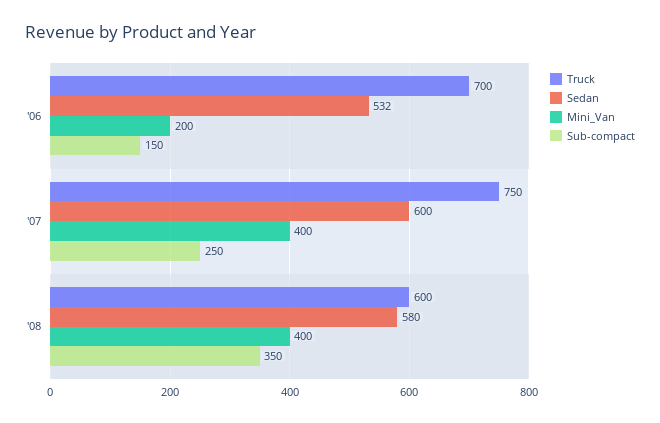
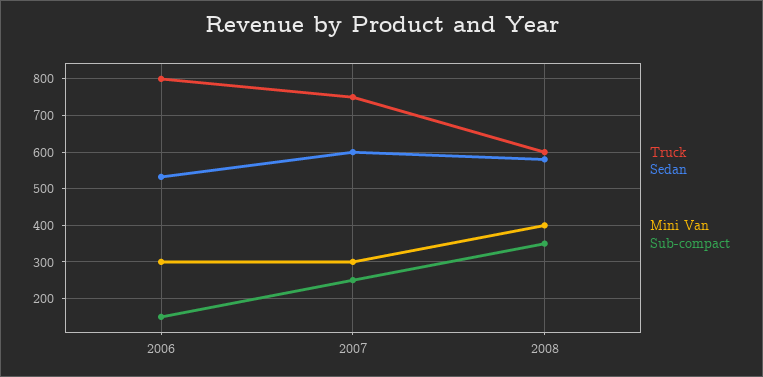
  {
    "Truck": {
-     "'06": 700,
+     "'06": 800,
      "'07": 750,
      "'08": 600
    },
    "Sedan": {
      "'06": 532,
      "'07": 600,
      "'08": 580
    },
    "Mini_Van": {
-     "'06": 200,
+     "'06": 300,
-     "'07": 400,
+     "'07": 300,
      "'08": 400
    },
    "Sub-compact": {
      "'06": 150,
      "'07": 250,
      "'08": 350
    }
  }

